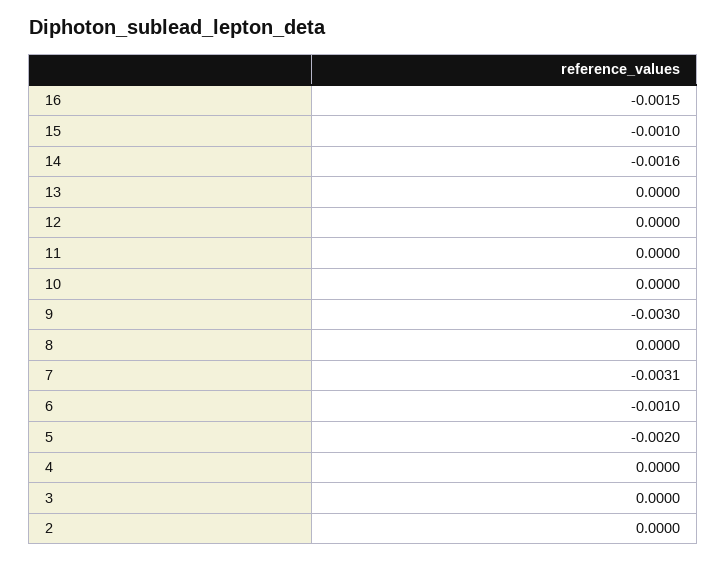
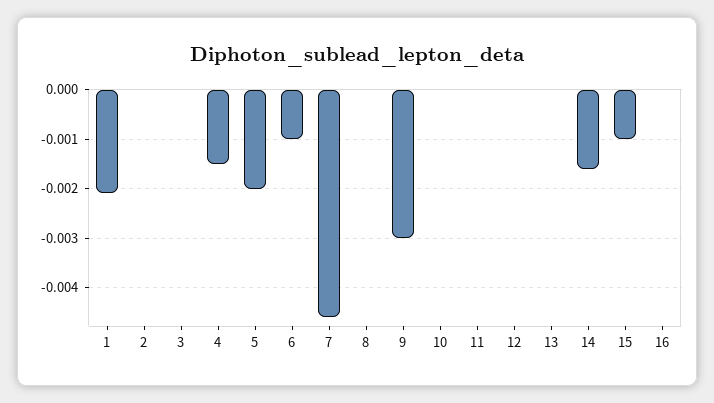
  {
-   "16": -0.0015,
+   "16": 0,
    "15": -0.001,
    "14": -0.0016,
    "13": 0,
    "12": 0,
    "11": 0,
    "10": 0,
    "9": -0.003,
    "8": 0,
-   "7": -0.0031,
+   "7": -0.0045,
    "6": -0.001,
    "5": -0.002,
-   "4": 0,
+   "4": -0.0015,
    "3": 0,
-   "2": 0
+   "2": 0,
+   "1": -0.002
  }

